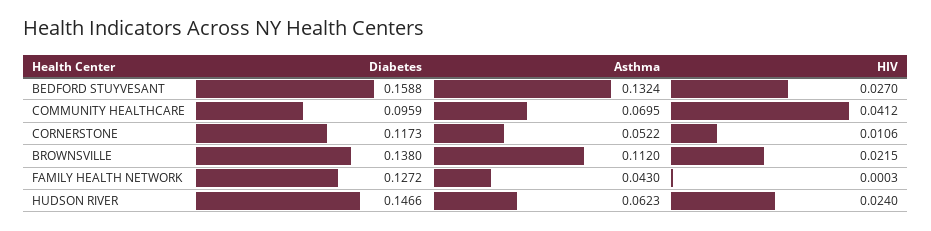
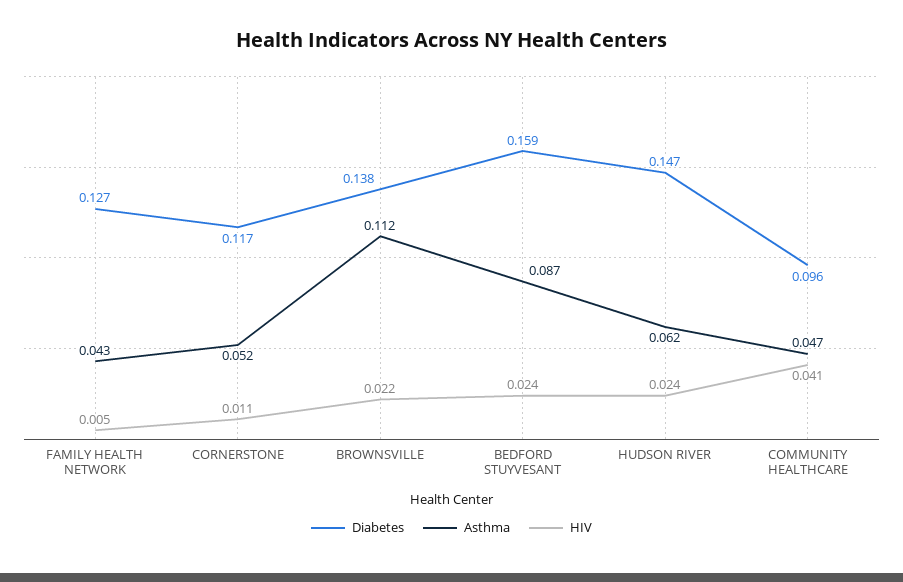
  {
    "Diabetes": {
      "BEDFORD STUYVESANT": 0.1588,
      "COMMUNITY HEALTHCARE": 0.0959,
      "CORNERSTONE": 0.1173,
      "BROWNSVILLE": 0.138,
      "FAMILY HEALTH NETWORK": 0.1272,
      "HUDSON RIVER": 0.1466
    },
    "Asthma": {
-     "BEDFORD STUYVESANT": 0.1324,
+     "BEDFORD STUYVESANT": 0.087,
-     "COMMUNITY HEALTHCARE": 0.0695,
+     "COMMUNITY HEALTHCARE": 0.047,
      "CORNERSTONE": 0.0522,
      "BROWNSVILLE": 0.112,
      "FAMILY HEALTH NETWORK": 0.043,
      "HUDSON RIVER": 0.0623
    },
    "HIV": {
-     "BEDFORD STUYVESANT": 0.027,
+     "BEDFORD STUYVESANT": 0.024,
      "COMMUNITY HEALTHCARE": 0.0412,
      "CORNERSTONE": 0.0106,
      "BROWNSVILLE": 0.0215,
-     "FAMILY HEALTH NETWORK": 0.0003,
+     "FAMILY HEALTH NETWORK": 0.005,
      "HUDSON RIVER": 0.024
    }
  }

